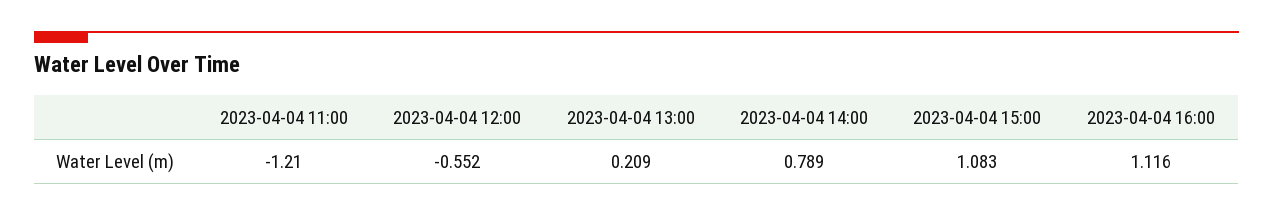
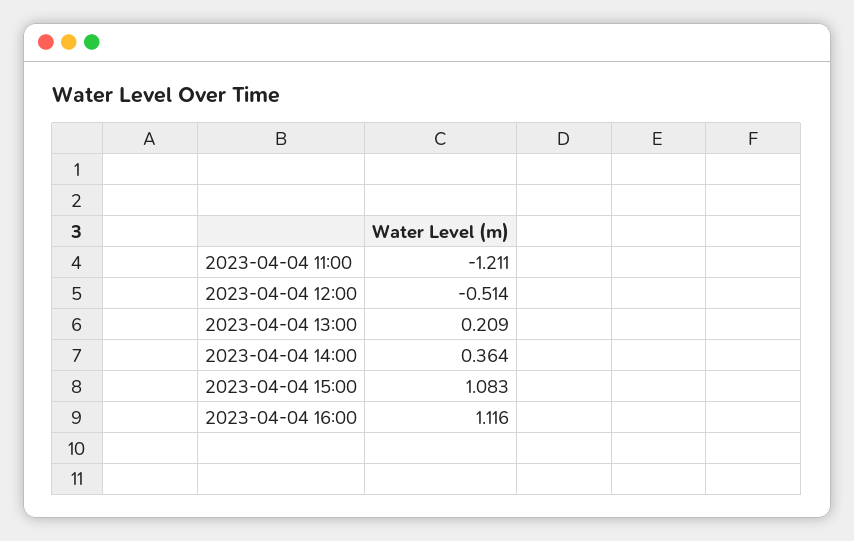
  {
-   "2023-04-04 11:00": -1.21,
+   "2023-04-04 11:00": -1.211,
-   "2023-04-04 12:00": -0.552,
+   "2023-04-04 12:00": -0.514,
    "2023-04-04 13:00": 0.209,
-   "2023-04-04 14:00": 0.789,
+   "2023-04-04 14:00": 0.364,
    "2023-04-04 15:00": 1.083,
    "2023-04-04 16:00": 1.116
  }

